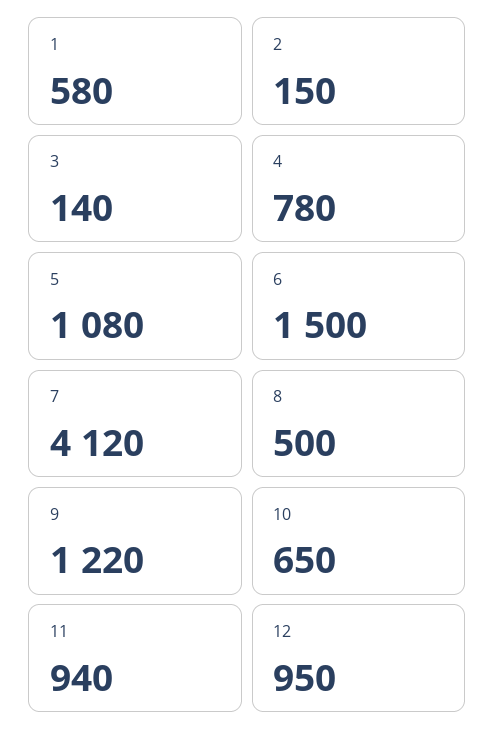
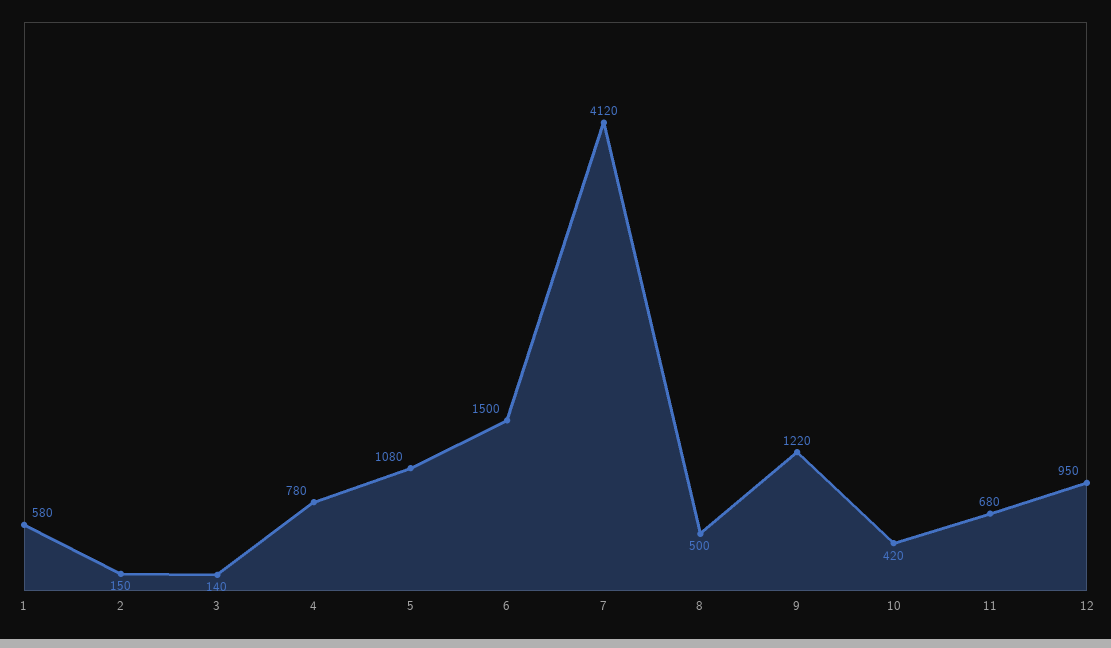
  {
    "1": 580,
    "2": 150,
    "3": 140,
    "4": 780,
    "5": 1080,
    "6": 1500,
    "7": 4120,
    "8": 500,
    "9": 1220,
-   "10": 650,
+   "10": 420,
-   "11": 940,
+   "11": 680,
    "12": 950
  }

